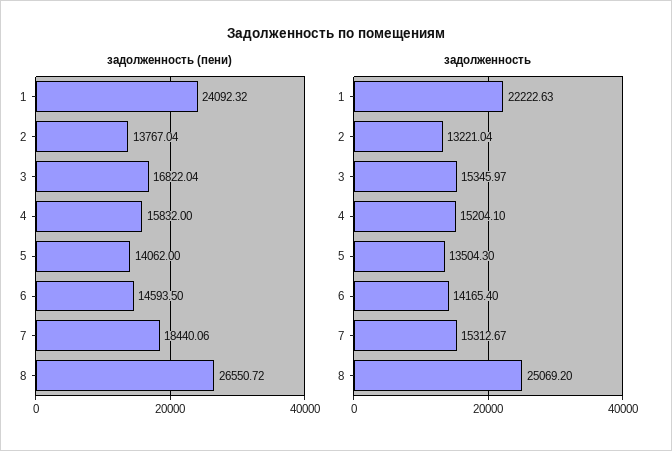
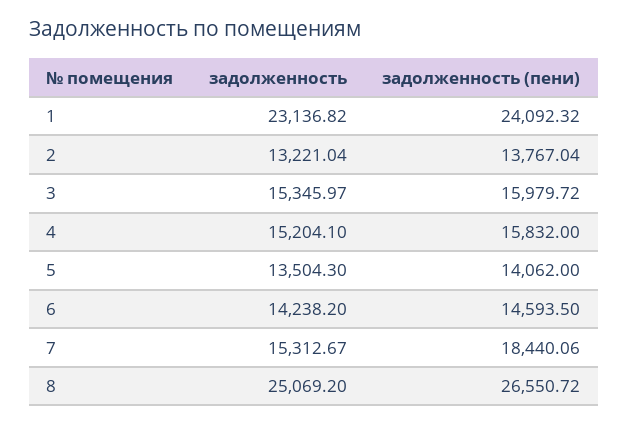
  {
    "задолженность (пени)": {
      "1": 24092.32,
      "2": 13767.04,
-     "3": 16822.04,
+     "3": 15979.72,
      "4": 15832,
      "5": 14062,
      "6": 14593.5,
      "7": 18440.06,
      "8": 26550.72
    },
    "задолженность": {
-     "1": 22222.63,
+     "1": 23136.82,
      "2": 13221.04,
      "3": 15345.97,
      "4": 15204.1,
      "5": 13504.3,
-     "6": 14165.4,
+     "6": 14238.2,
      "7": 15312.67,
      "8": 25069.2
    }
  }

